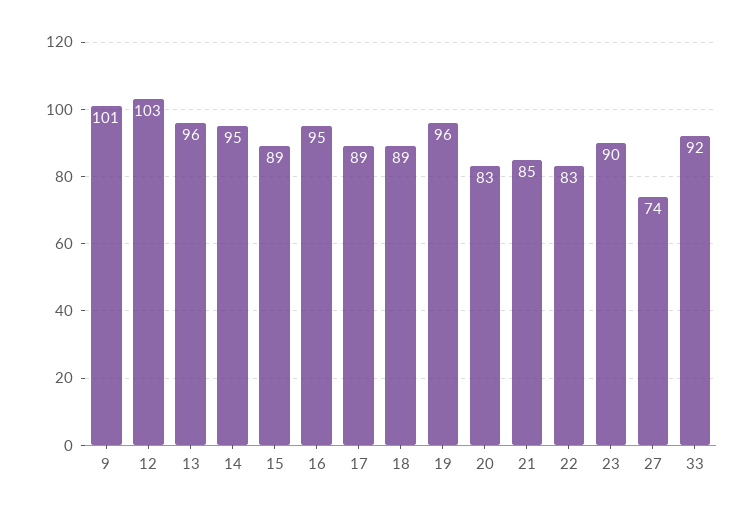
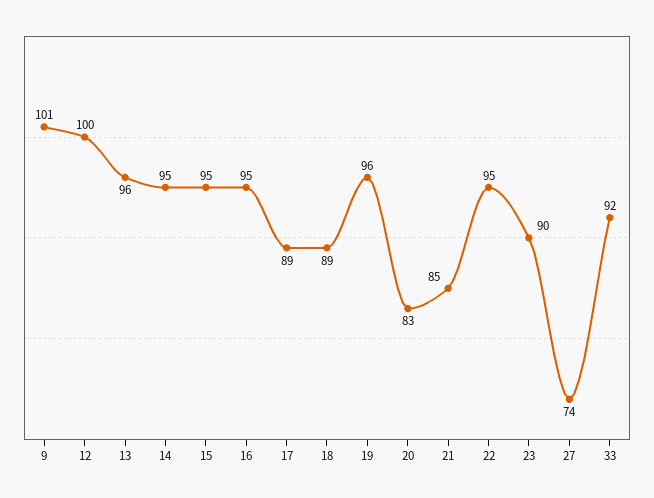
  {
    "9": 101,
-   "12": 103,
+   "12": 100,
    "13": 96,
    "14": 95,
-   "15": 89,
+   "15": 95,
    "16": 95,
    "17": 89,
    "18": 89,
    "19": 96,
    "20": 83,
    "21": 85,
-   "22": 83,
+   "22": 95,
    "23": 90,
    "27": 74,
    "33": 92
  }

